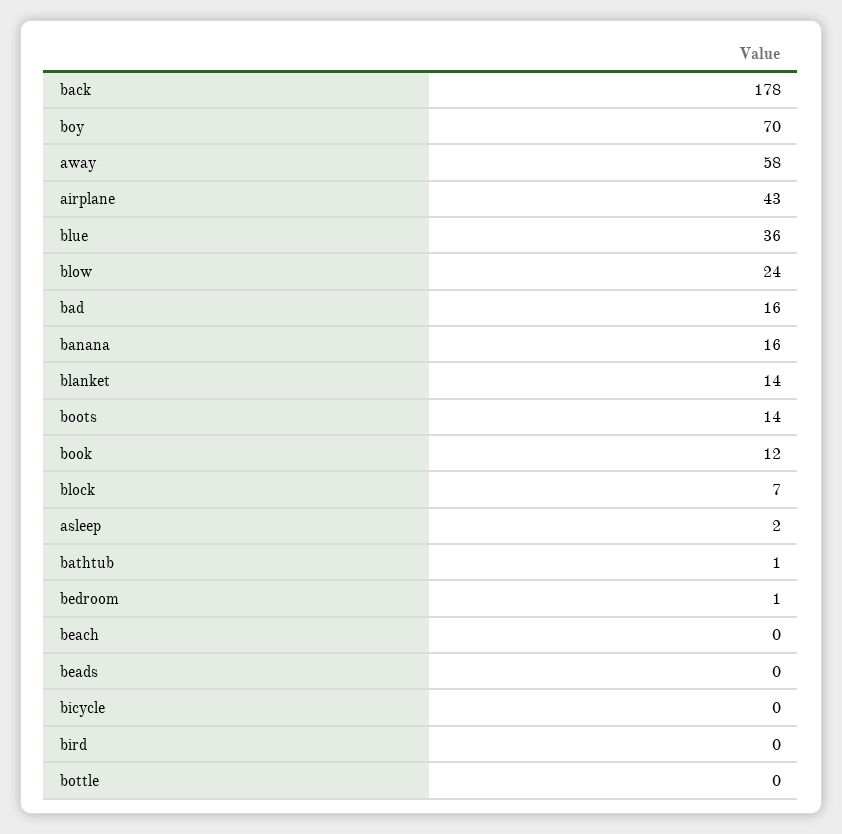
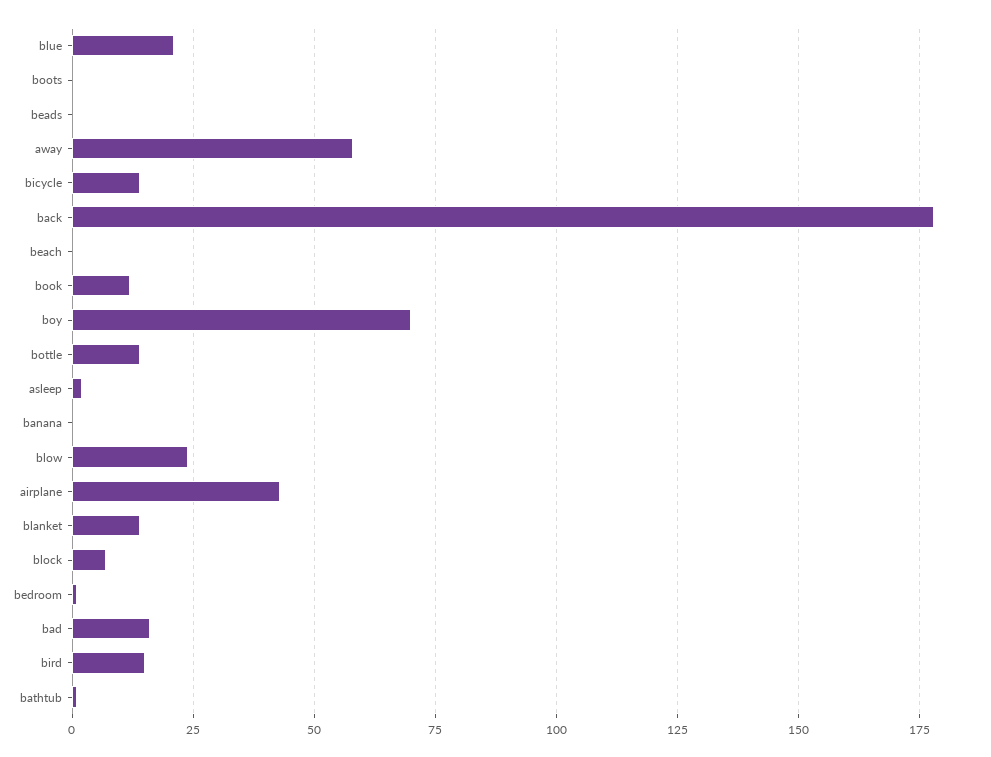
  {
    "back": 178,
    "boy": 70,
    "away": 58,
    "airplane": 43,
-   "blue": 36,
+   "blue": 20,
    "blow": 24,
    "bad": 16,
-   "banana": 16,
+   "banana": 0,
    "blanket": 14,
-   "boots": 14,
+   "boots": 0,
    "book": 12,
    "block": 7,
    "asleep": 2,
    "bathtub": 1,
    "bedroom": 1,
    "beach": 0,
    "beads": 0,
-   "bicycle": 0,
+   "bicycle": 15,
-   "bird": 0,
+   "bird": 15,
-   "bottle": 0
+   "bottle": 15
  }

